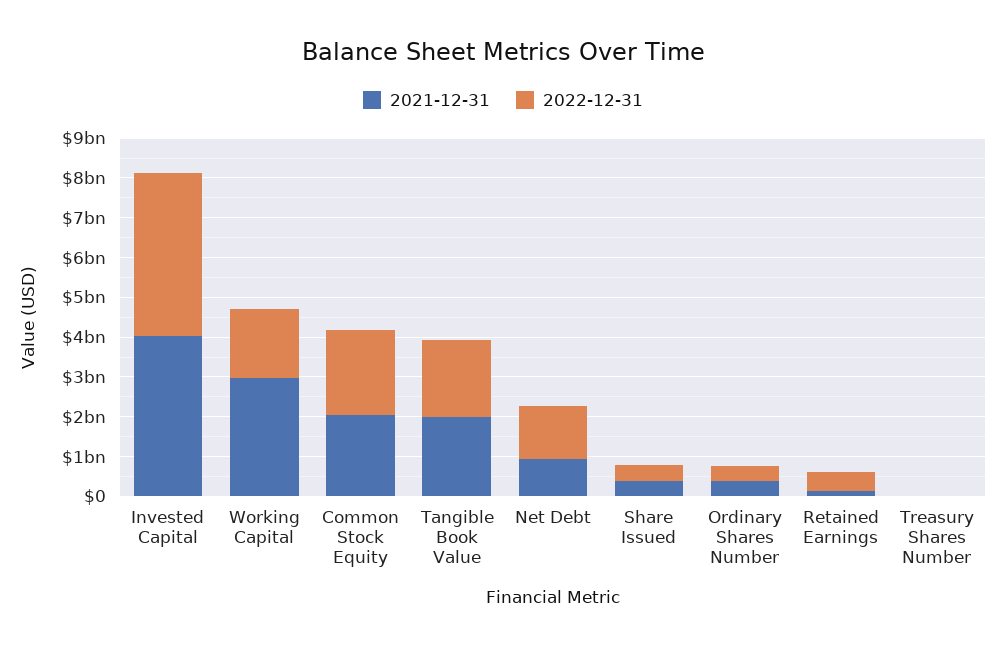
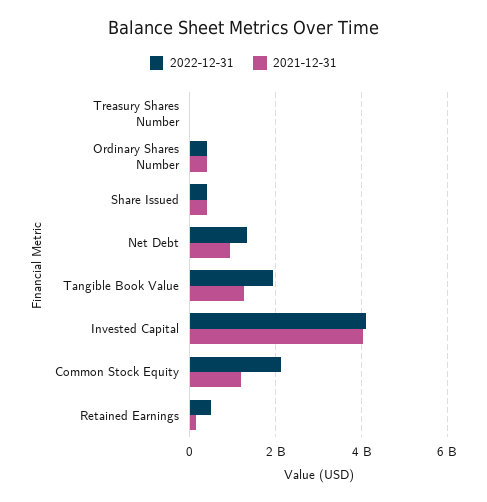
  {
    "2021-12-31": {
      "Invested Capital": 4000000000,
-     "Working Capital": 3000000000,
-     "Common Stock Equity": 2000000000,
+     "Common Stock Equity": 1200000000,
-     "Tangible Book Value": 2000000000,
+     "Tangible Book Value": 1200000000,
      "Net Debt": 1000000000,
      "Share Issued": 400000000,
      "Ordinary Shares Number": 400000000,
      "Retained Earnings": 200000000,
      "Treasury Shares Number": 0
    },
    "2022-12-31": {
      "Invested Capital": 4200000000,
-     "Working Capital": 1750000000,
      "Common Stock Equity": 2200000000,
      "Tangible Book Value": 2000000000,
      "Net Debt": 1400000000,
      "Share Issued": 400000000,
      "Ordinary Shares Number": 400000000,
      "Retained Earnings": 400000000,
      "Treasury Shares Number": 0
    }
  }

